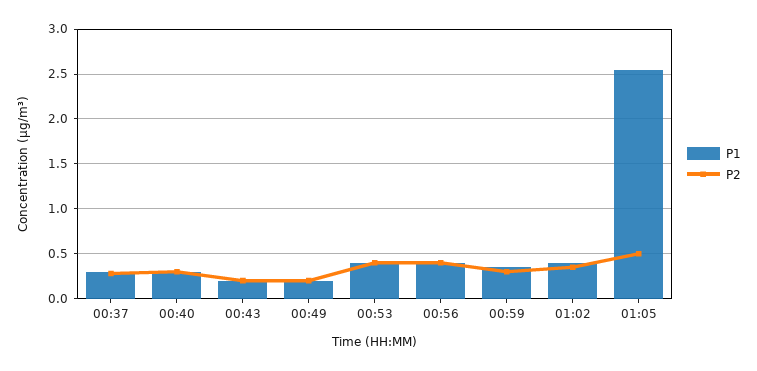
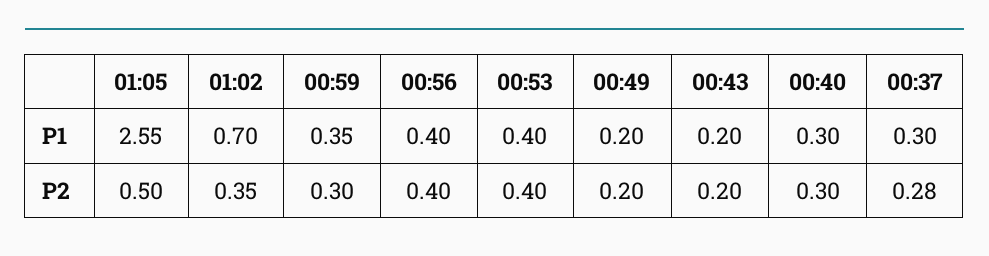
  {
    "P1": {
      "00:37": 0.3,
      "00:40": 0.3,
      "00:43": 0.2,
      "00:49": 0.2,
      "00:53": 0.4,
      "00:56": 0.4,
      "00:59": 0.35,
-     "01:02": 0.4,
+     "01:02": 0.7,
      "01:05": 2.55
    },
    "P2": {
      "00:37": 0.28,
      "00:40": 0.3,
      "00:43": 0.2,
      "00:49": 0.2,
      "00:53": 0.4,
      "00:56": 0.4,
      "00:59": 0.3,
      "01:02": 0.35,
      "01:05": 0.5
    }
  }

